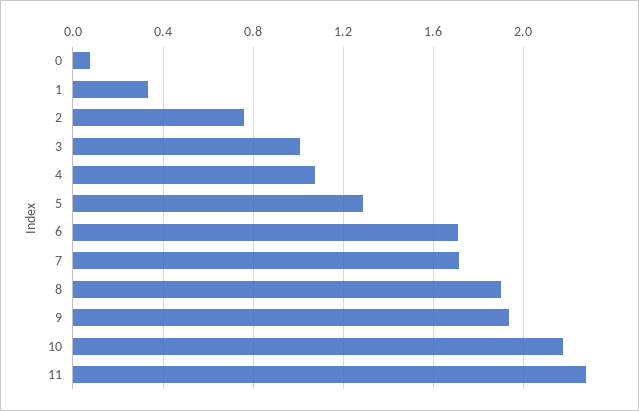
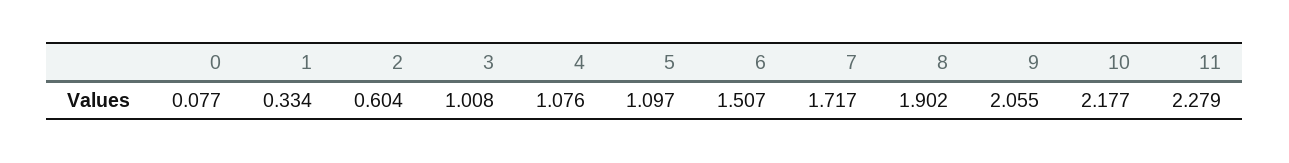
  {
    "0": 0.077,
    "1": 0.334,
-   "2": 0.75,
+   "2": 0.604,
    "3": 1.008,
    "4": 1.076,
-   "5": 1.3,
+   "5": 1.097,
-   "6": 1.7,
+   "6": 1.507,
    "7": 1.717,
    "8": 1.902,
-   "9": 1.95,
+   "9": 2.055,
    "10": 2.177,
    "11": 2.279
  }

